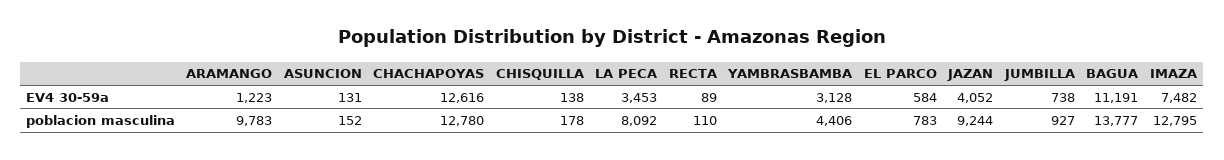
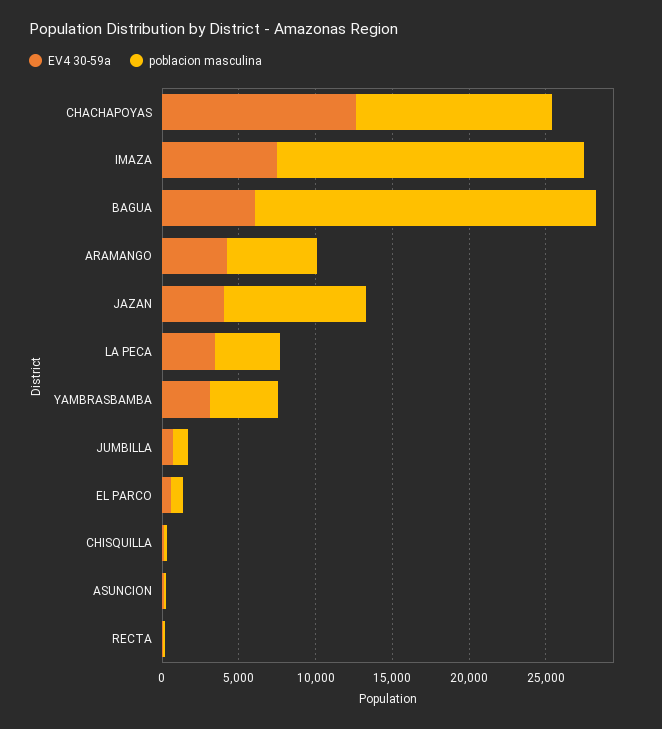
  {
    "EV4 30-59a": {
-     "ARAMANGO": 1223,
+     "ARAMANGO": 4000,
      "ASUNCION": 131,
      "CHACHAPOYAS": 12616,
      "CHISQUILLA": 138,
      "LA PECA": 3453,
      "RECTA": 89,
      "YAMBRASBAMBA": 3128,
      "EL PARCO": 584,
      "JAZAN": 4052,
      "JUMBILLA": 738,
-     "BAGUA": 11191,
+     "BAGUA": 6000,
      "IMAZA": 7482
    },
    "poblacion masculina": {
-     "ARAMANGO": 9783,
+     "ARAMANGO": 6000,
      "ASUNCION": 152,
      "CHACHAPOYAS": 12780,
      "CHISQUILLA": 178,
-     "LA PECA": 8092,
+     "LA PECA": 4000,
      "RECTA": 110,
      "YAMBRASBAMBA": 4406,
      "EL PARCO": 783,
      "JAZAN": 9244,
      "JUMBILLA": 927,
-     "BAGUA": 13777,
+     "BAGUA": 22000,
-     "IMAZA": 12795
+     "IMAZA": 20000
    }
  }

